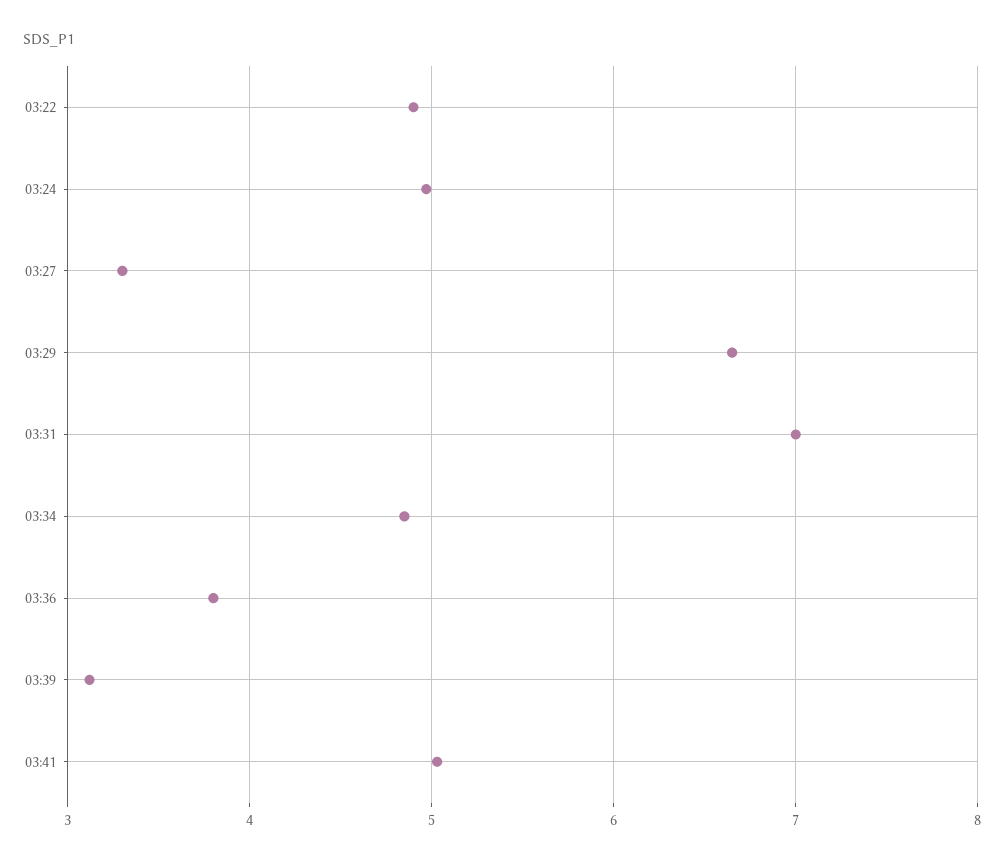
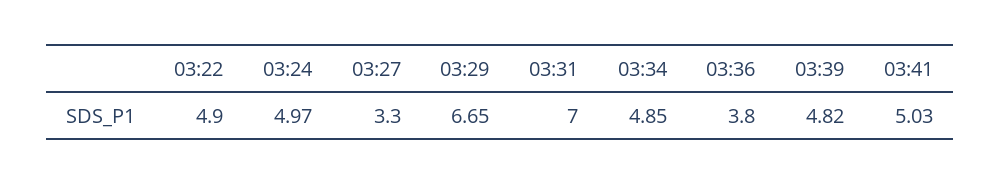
  {
    "03:22": 4.9,
    "03:24": 4.97,
    "03:27": 3.3,
    "03:29": 6.65,
    "03:31": 7,
    "03:34": 4.85,
    "03:36": 3.8,
-   "03:39": 3.1,
+   "03:39": 4.82,
    "03:41": 5.03
  }

